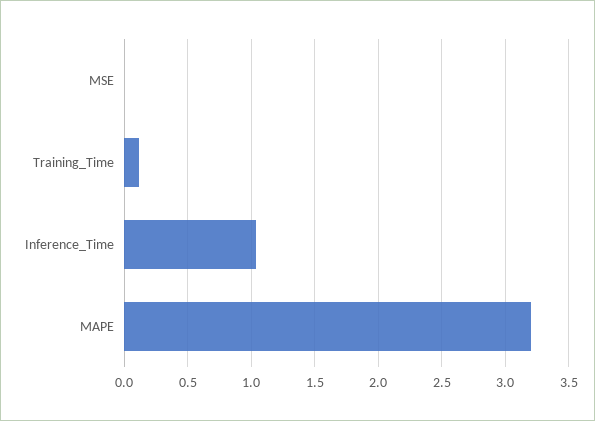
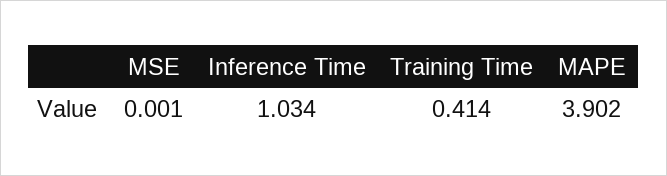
  {
    "MSE": 0.001,
-   "Training_Time": 0.1,
+   "Training_Time": 0.414,
    "Inference_Time": 1.034,
-   "MAPE": 3.2
+   "MAPE": 3.902
  }

